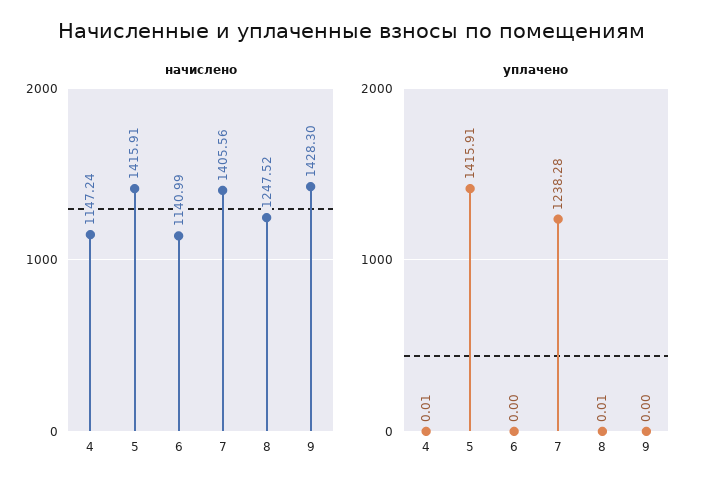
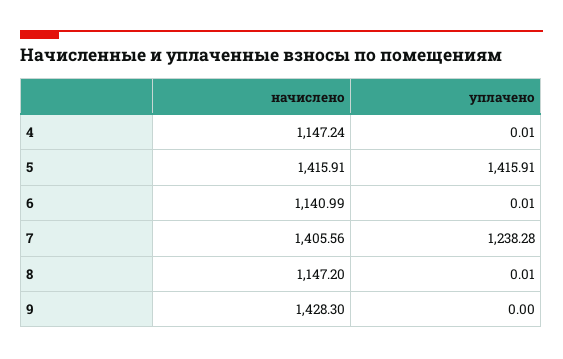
  {
    "начислено": {
      "4": 1147.24,
      "5": 1415.91,
      "6": 1140.99,
      "7": 1405.56,
-     "8": 1247.52,
+     "8": 1147.2,
      "9": 1428.3
    },
    "уплачено": {
      "4": 0.01,
      "5": 1415.91,
-     "6": 0,
+     "6": 0.01,
      "7": 1238.28,
      "8": 0.01,
      "9": 0
    }
  }

